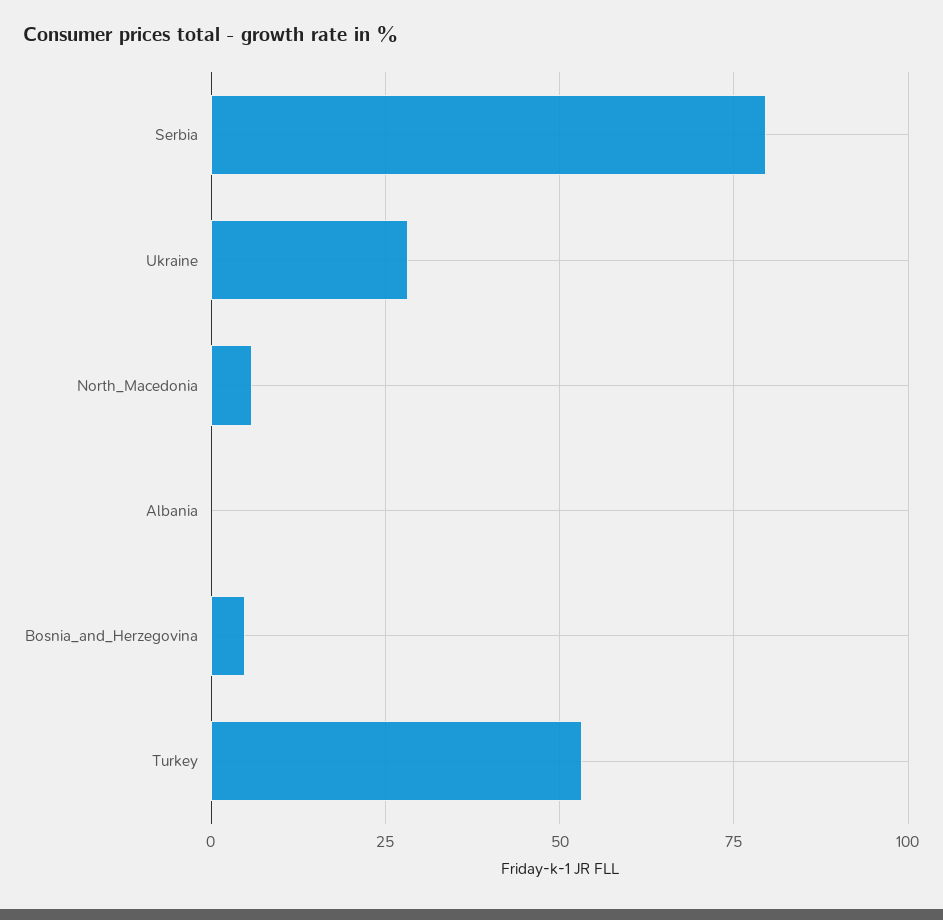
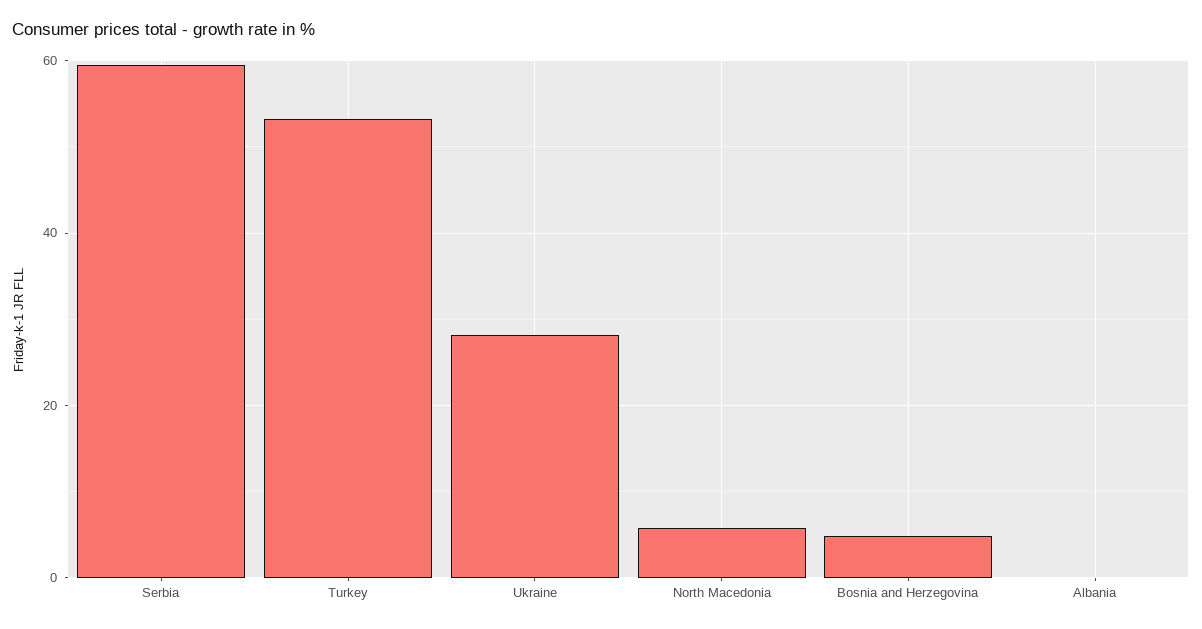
  {
-   "Serbia": 80,
+   "Serbia": 60,
    "Ukraine": 28,
    "North_Macedonia": 6,
    "Albania": 0,
    "Bosnia_and_Herzegovina": 4,
    "Turkey": 54
  }

